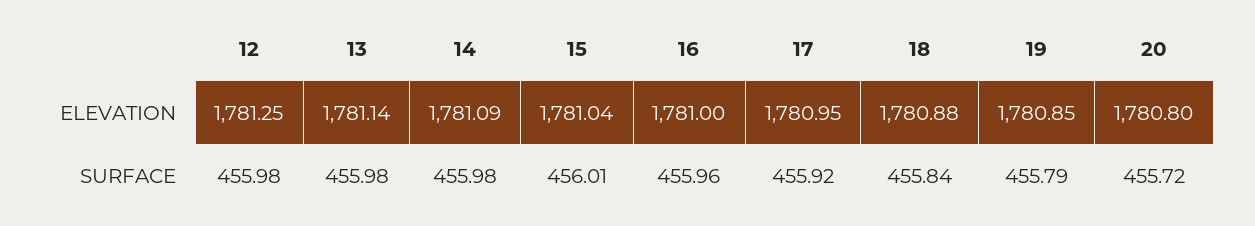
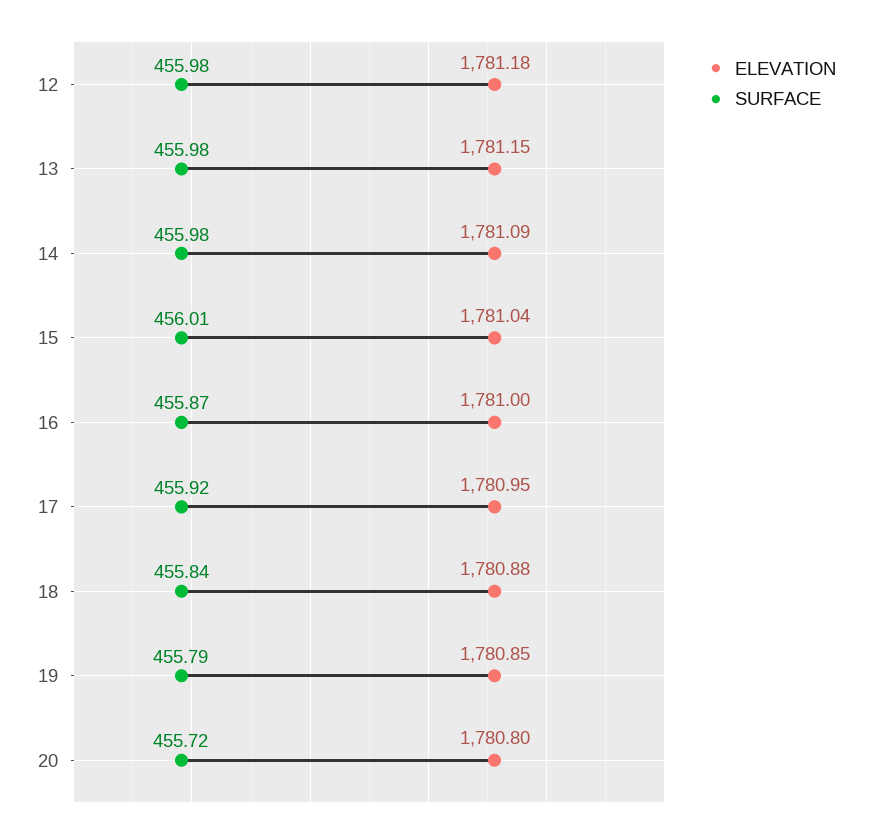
  {
    "ELEVATION": {
-     "12": 1781.25,
+     "12": 1781.18,
-     "13": 1781.14,
+     "13": 1781.15,
      "14": 1781.09,
      "15": 1781.04,
      "16": 1781,
      "17": 1780.95,
      "18": 1780.88,
      "19": 1780.85,
      "20": 1780.8
    },
    "SURFACE": {
      "12": 455.98,
      "13": 455.98,
      "14": 455.98,
      "15": 456.01,
-     "16": 455.96,
+     "16": 455.87,
      "17": 455.92,
      "18": 455.84,
      "19": 455.79,
      "20": 455.72
    }
  }

